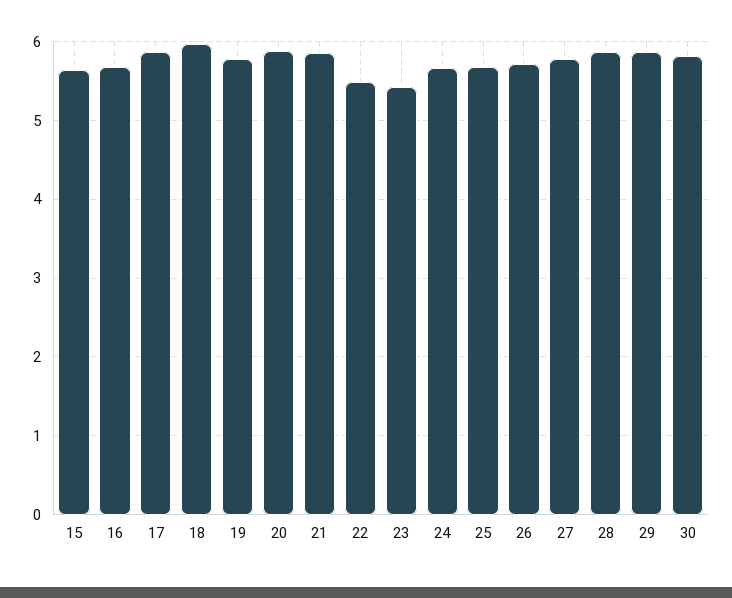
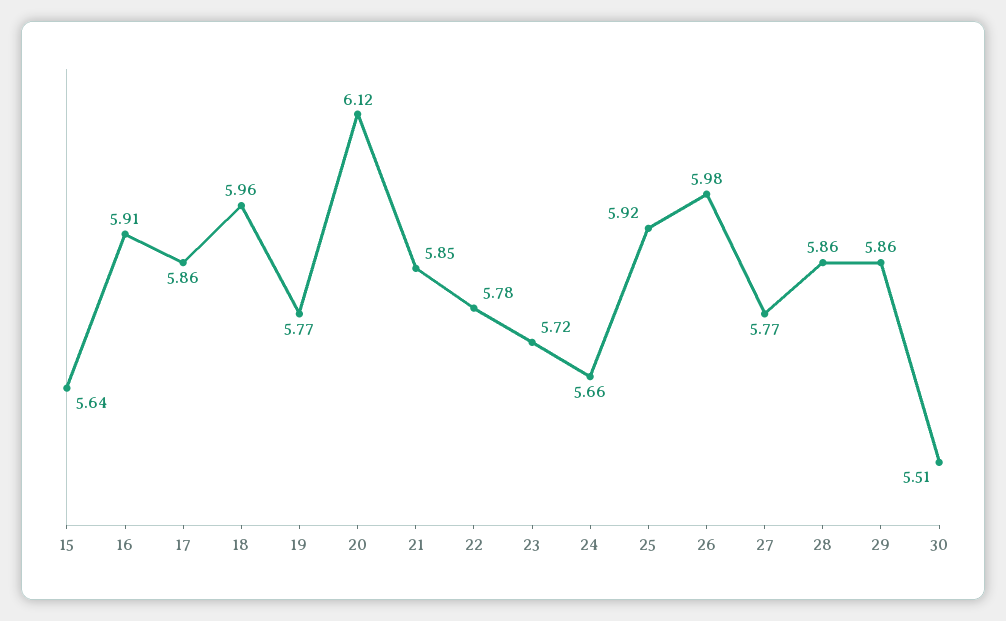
  {
    "15": 5.64,
-   "16": 5.7,
+   "16": 5.91,
    "17": 5.86,
    "18": 5.96,
    "19": 5.77,
-   "20": 5.9,
+   "20": 6.12,
    "21": 5.85,
-   "22": 5.5,
+   "22": 5.78,
-   "23": 5.4,
+   "23": 5.72,
    "24": 5.66,
-   "25": 5.7,
+   "25": 5.92,
-   "26": 5.7,
+   "26": 5.98,
    "27": 5.77,
    "28": 5.86,
    "29": 5.86,
-   "30": 5.8
+   "30": 5.51
  }

